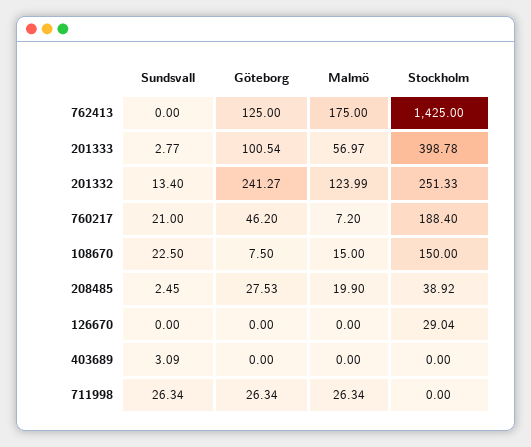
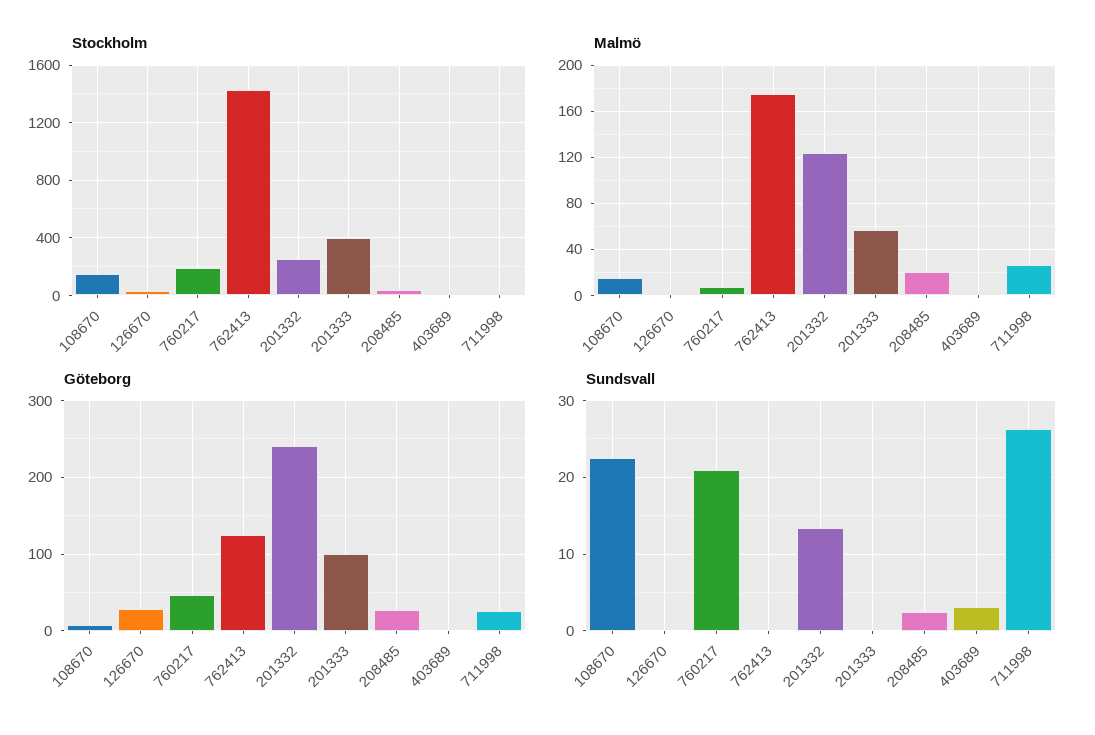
  {
    "Sundsvall": {
      "762413": 0,
-     "201333": 2.77,
+     "201333": 0,
      "201332": 13.4,
      "760217": 21,
      "108670": 22.5,
      "208485": 2.45,
      "126670": 0,
      "403689": 3.09,
      "711998": 26.34
    },
    "Göteborg": {
      "762413": 125,
      "201333": 100.54,
      "201332": 241.27,
      "760217": 46.2,
      "108670": 7.5,
      "208485": 27.53,
-     "126670": 0,
+     "126670": 30,
      "403689": 0,
      "711998": 26.34
    },
    "Malmö": {
      "762413": 175,
      "201333": 56.97,
      "201332": 123.99,
      "760217": 7.2,
      "108670": 15,
      "208485": 19.9,
      "126670": 0,
      "403689": 0,
      "711998": 26.34
    },
    "Stockholm": {
      "762413": 1425,
      "201333": 398.78,
      "201332": 251.33,
      "760217": 188.4,
      "108670": 150,
      "208485": 38.92,
      "126670": 29.04,
      "403689": 0,
      "711998": 0
    }
  }

